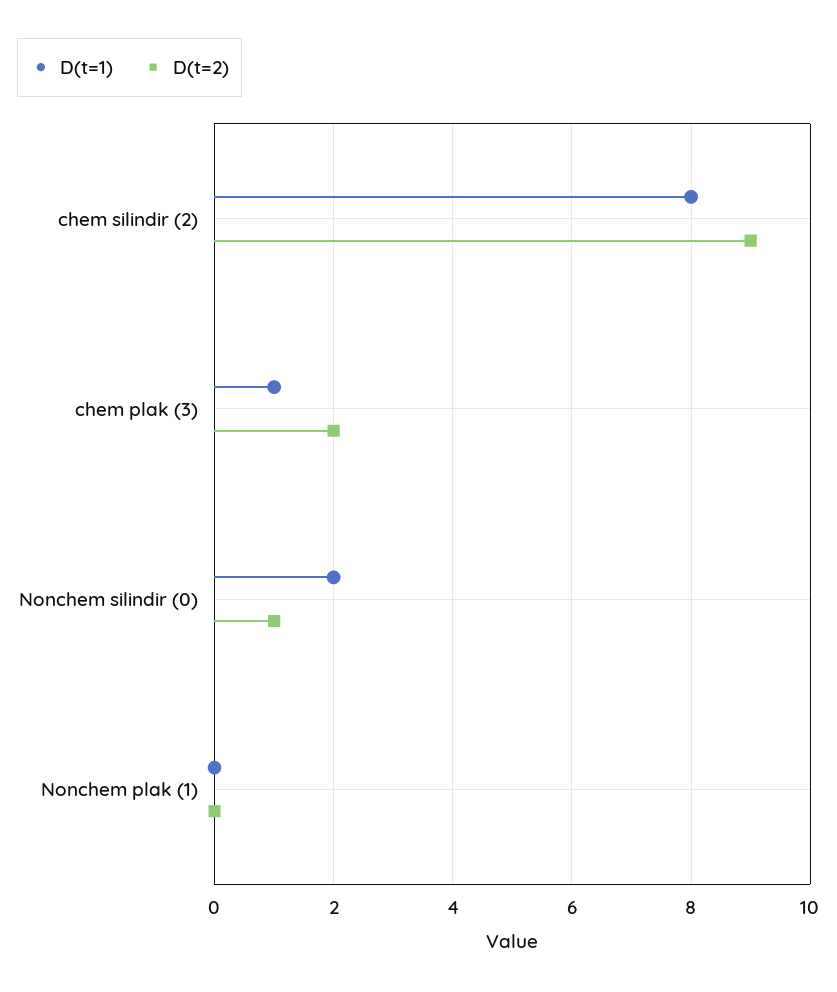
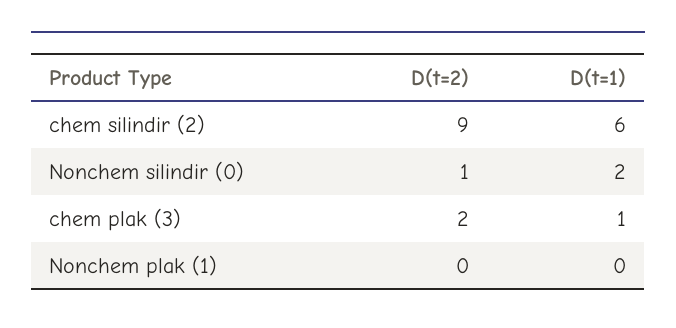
  {
    "D(t=1)": {
-     "chem silindir (2)": 8,
+     "chem silindir (2)": 6,
      "chem plak (3)": 1,
      "Nonchem silindir (0)": 2,
      "Nonchem plak (1)": 0
    },
    "D(t=2)": {
      "chem silindir (2)": 9,
      "chem plak (3)": 2,
      "Nonchem silindir (0)": 1,
      "Nonchem plak (1)": 0
    }
  }

